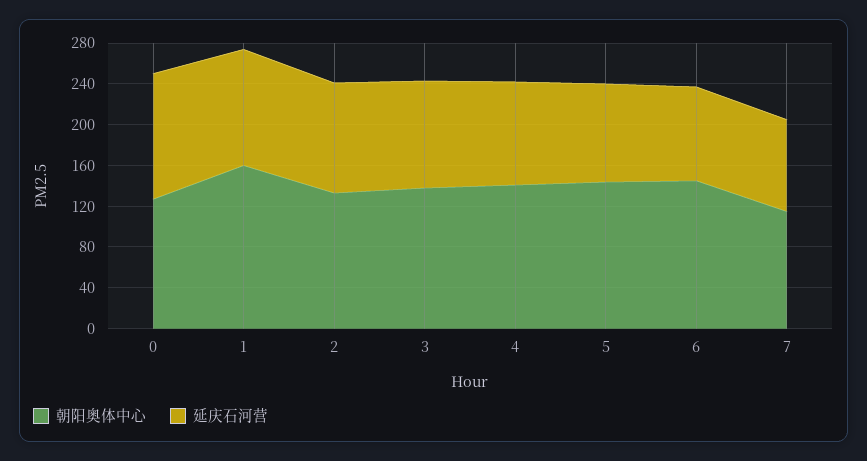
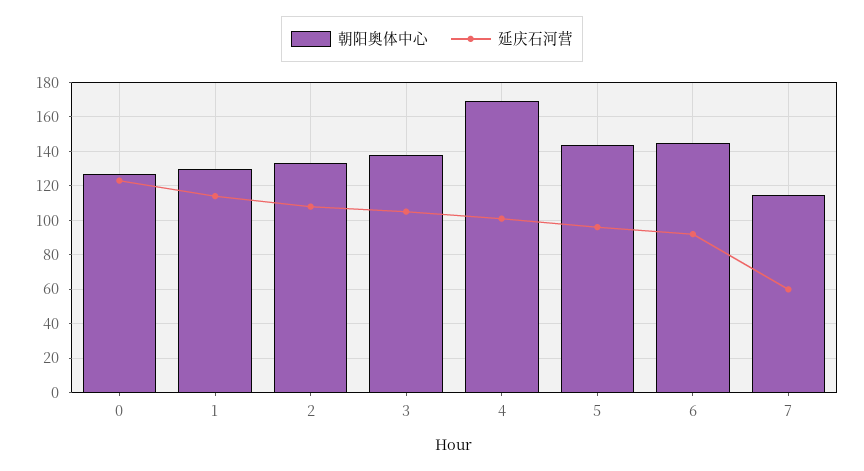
  {
    "朝阳奥体中心": {
      "0": 125,
-     "1": 160,
+     "1": 130,
      "2": 135,
      "3": 140,
-     "4": 140,
+     "4": 170,
      "5": 145,
      "6": 145,
      "7": 115
    },
    "延庆石河营": {
      "0": 125,
      "1": 115,
      "2": 110,
      "3": 105,
      "4": 100,
      "5": 95,
      "6": 90,
-     "7": 90
+     "7": 60
    }
  }

